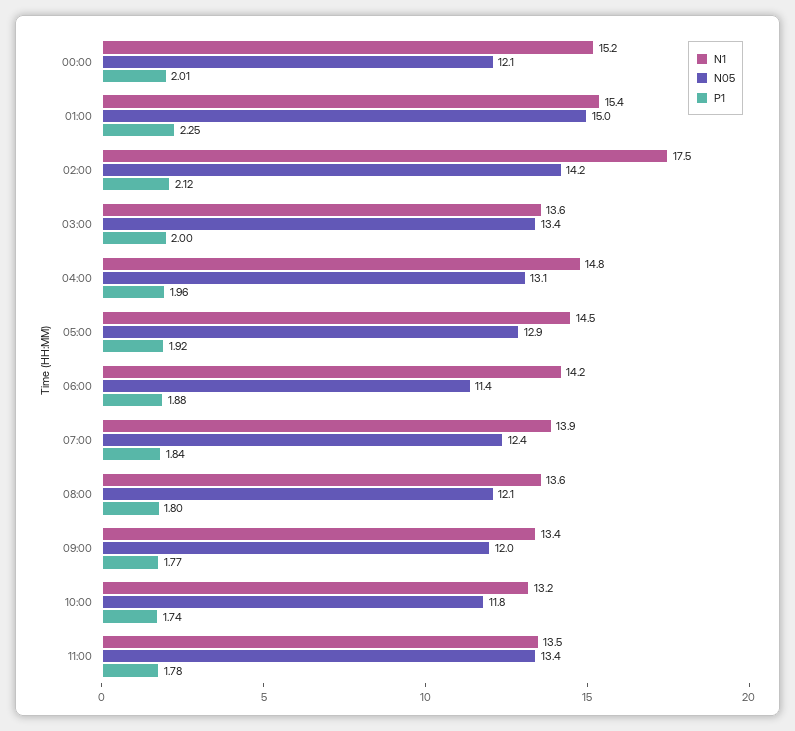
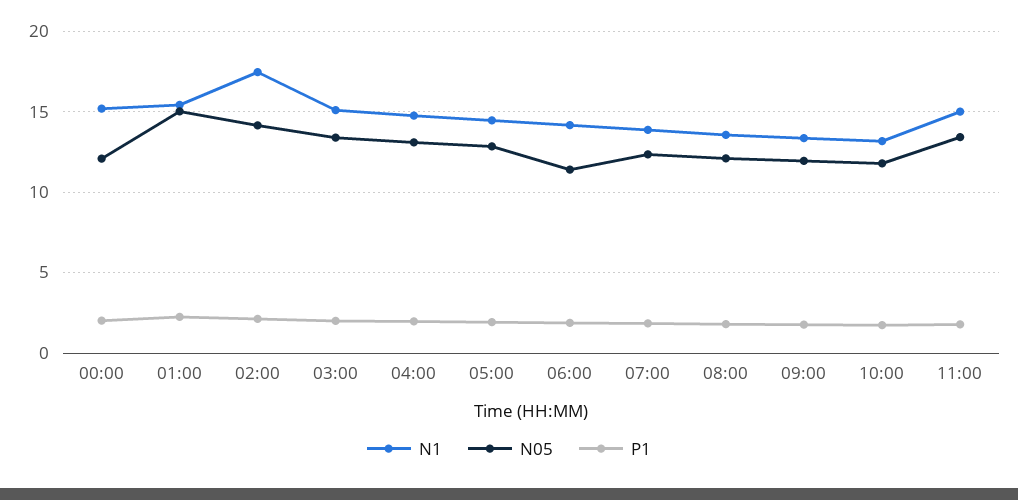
  {
    "N1": {
      "00:00": 15.2,
      "01:00": 15.4,
      "02:00": 17.5,
-     "03:00": 13.6,
+     "03:00": 15,
      "04:00": 14.8,
      "05:00": 14.5,
      "06:00": 14.2,
      "07:00": 13.9,
      "08:00": 13.6,
      "09:00": 13.4,
      "10:00": 13.2,
-     "11:00": 13.5
+     "11:00": 15
    },
    "N05": {
      "00:00": 12.1,
      "01:00": 15,
      "02:00": 14.2,
      "03:00": 13.4,
      "04:00": 13.1,
      "05:00": 12.9,
      "06:00": 11.4,
      "07:00": 12.4,
      "08:00": 12.1,
      "09:00": 12,
      "10:00": 11.8,
      "11:00": 13.4
    },
    "P1": {
      "00:00": 2.01,
      "01:00": 2.25,
      "02:00": 2.12,
      "03:00": 2,
      "04:00": 1.96,
      "05:00": 1.92,
      "06:00": 1.88,
      "07:00": 1.84,
      "08:00": 1.8,
      "09:00": 1.77,
      "10:00": 1.74,
      "11:00": 1.78
    }
  }

